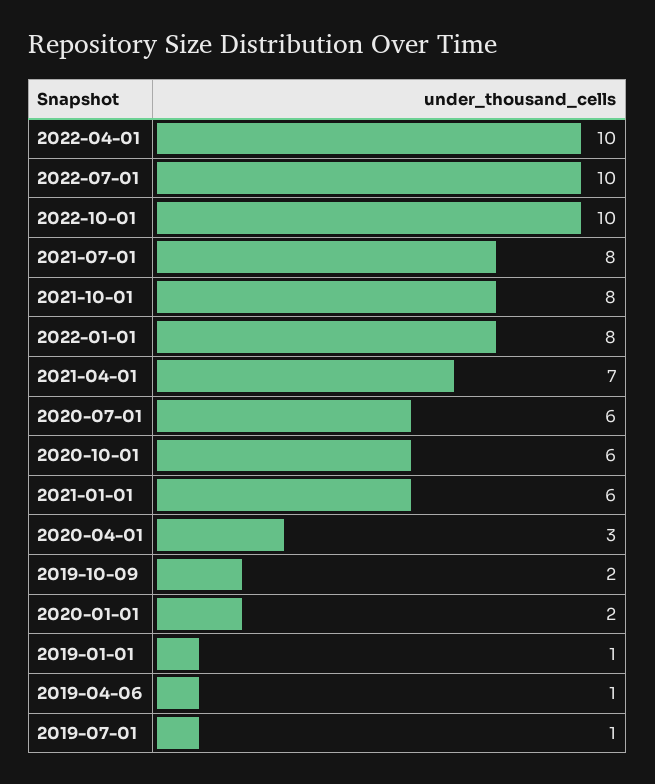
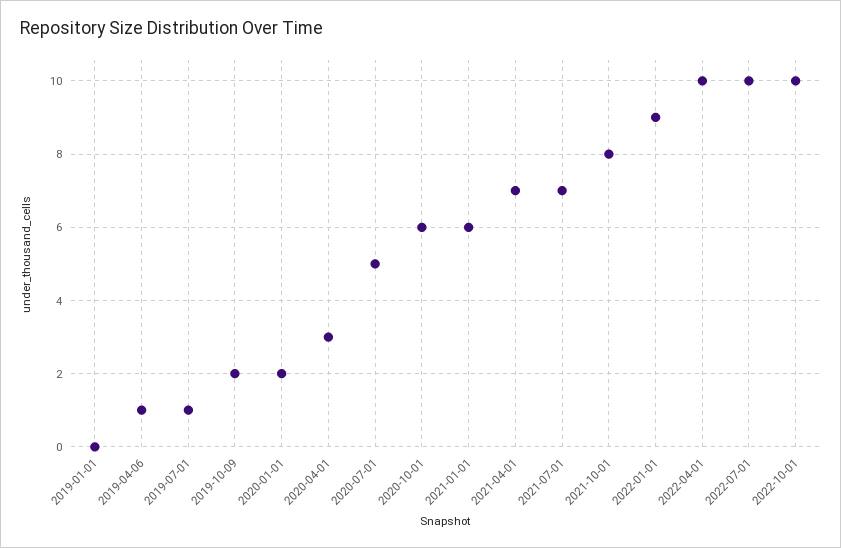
  {
    "2022-04-01": 10,
    "2022-07-01": 10,
    "2022-10-01": 10,
-   "2021-07-01": 8,
+   "2021-07-01": 7,
    "2021-10-01": 8,
-   "2022-01-01": 8,
+   "2022-01-01": 9,
    "2021-04-01": 7,
-   "2020-07-01": 6,
+   "2020-07-01": 5,
    "2020-10-01": 6,
    "2021-01-01": 6,
    "2020-04-01": 3,
    "2019-10-09": 2,
    "2020-01-01": 2,
-   "2019-01-01": 1,
+   "2019-01-01": 0,
    "2019-04-06": 1,
    "2019-07-01": 1
  }

